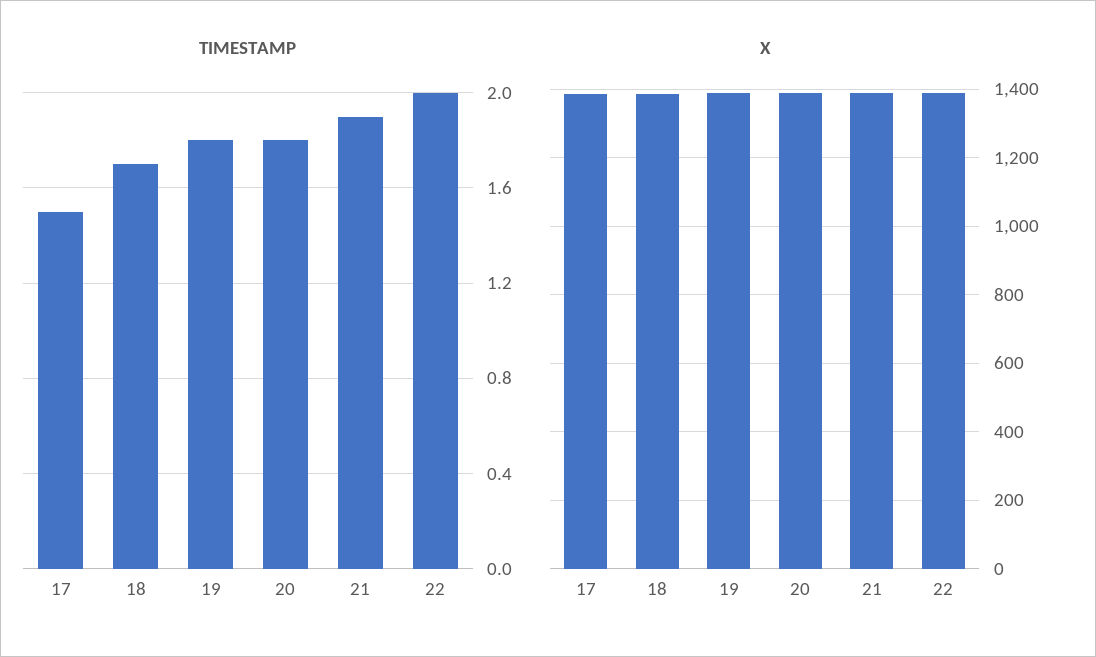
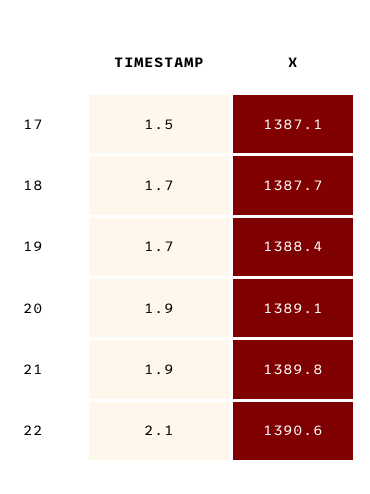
  {
    "TIMESTAMP": {
      "17": 1.5,
      "18": 1.7,
-     "19": 1.8,
+     "19": 1.7,
-     "20": 1.8,
+     "20": 1.9,
      "21": 1.9,
-     "22": 2
+     "22": 2.1
    },
    "X": {
      "17": 1387.1,
      "18": 1387.7,
      "19": 1388.4,
      "20": 1389.1,
      "21": 1389.8,
      "22": 1390.6
    }
  }

